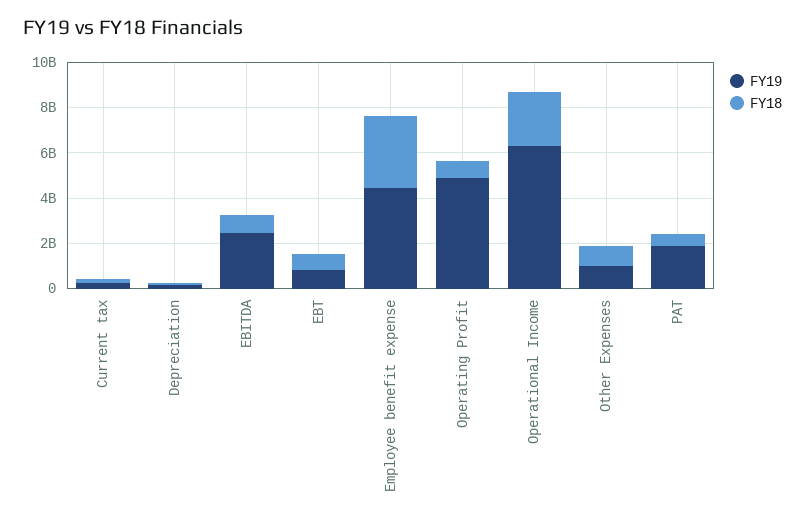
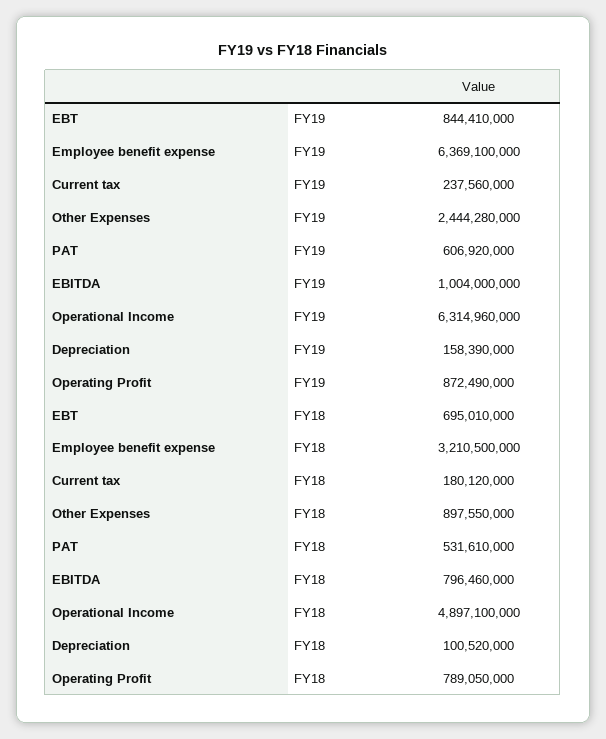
  {
    "FY19": {
      "Current tax": 237560000,
      "Depreciation": 158390000,
-     "EBITDA": 2500000000,
+     "EBITDA": 1004000000,
      "EBT": 844410000,
-     "Employee benefit expense": 4500000000,
+     "Employee benefit expense": 6369100000,
-     "Operating Profit": 5000000000,
+     "Operating Profit": 872490000,
      "Operational Income": 6314960000,
-     "Other Expenses": 1000000000,
+     "Other Expenses": 2444280000,
-     "PAT": 2000000000
+     "PAT": 606920000
    },
    "FY18": {
      "Current tax": 180120000,
      "Depreciation": 100520000,
      "EBITDA": 796460000,
      "EBT": 695010000,
      "Employee benefit expense": 3210500000,
      "Operating Profit": 789050000,
-     "Operational Income": 2500000000,
+     "Operational Income": 4897100000,
      "Other Expenses": 897550000,
      "PAT": 531610000
    }
  }

